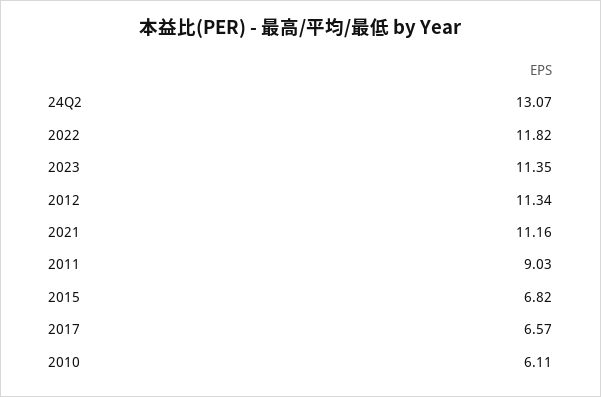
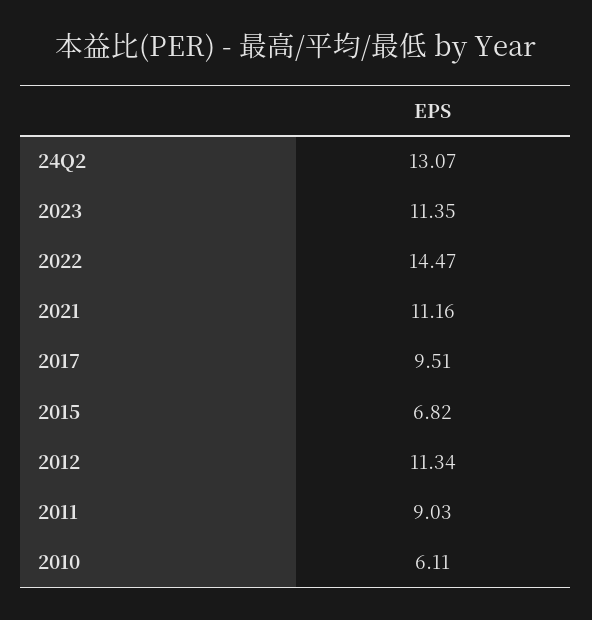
  {
    "24Q2": 13.07,
-   "2022": 11.82,
+   "2022": 14.47,
    "2023": 11.35,
    "2012": 11.34,
    "2021": 11.16,
    "2011": 9.03,
    "2015": 6.82,
-   "2017": 6.57,
+   "2017": 9.51,
    "2010": 6.11
  }

